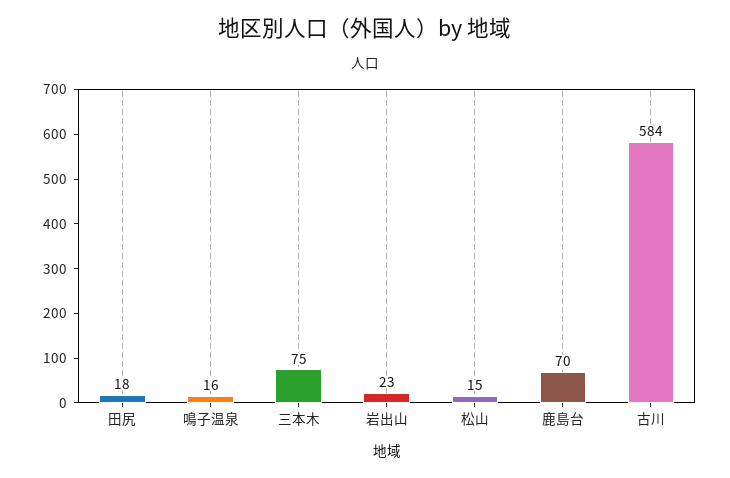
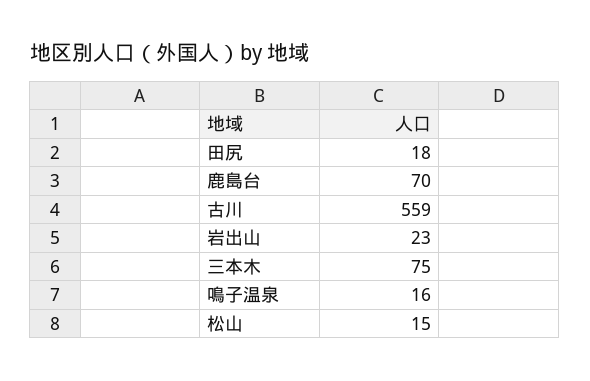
  {
    "田尻": 18,
    "鳴子温泉": 16,
    "三本木": 75,
    "岩出山": 23,
    "松山": 15,
    "鹿島台": 70,
-   "古川": 584
+   "古川": 559
  }

